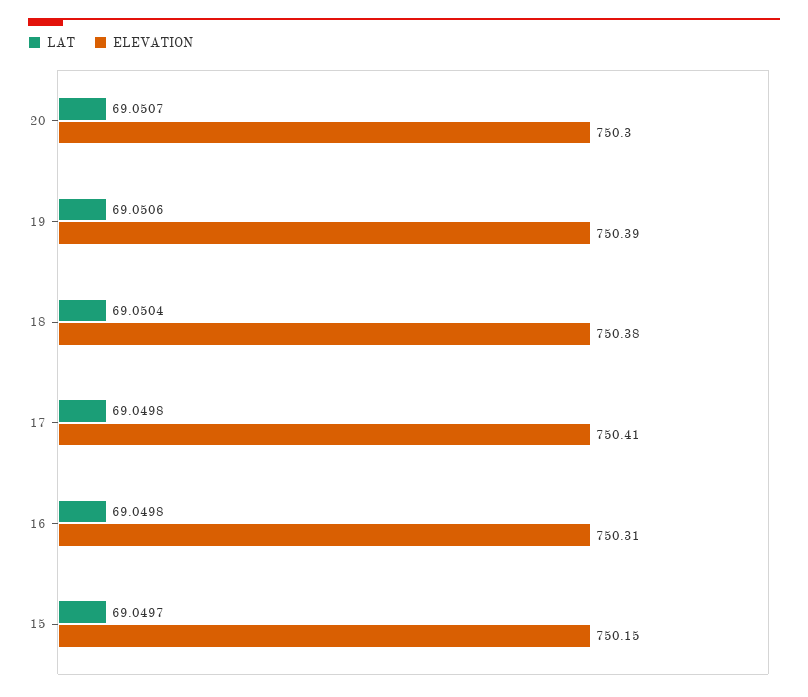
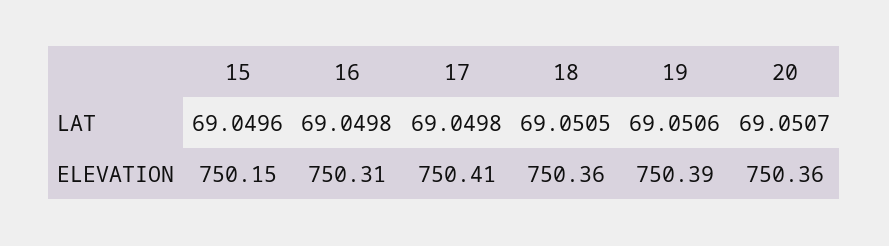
  {
    "LAT": {
      "20": 69.0507,
      "19": 69.0506,
-     "18": 69.0504,
+     "18": 69.0505,
      "17": 69.0498,
      "16": 69.0498,
-     "15": 69.0497
+     "15": 69.0496
    },
    "ELEVATION": {
-     "20": 750.3,
+     "20": 750.36,
      "19": 750.39,
-     "18": 750.38,
+     "18": 750.36,
      "17": 750.41,
      "16": 750.31,
      "15": 750.15
    }
  }

